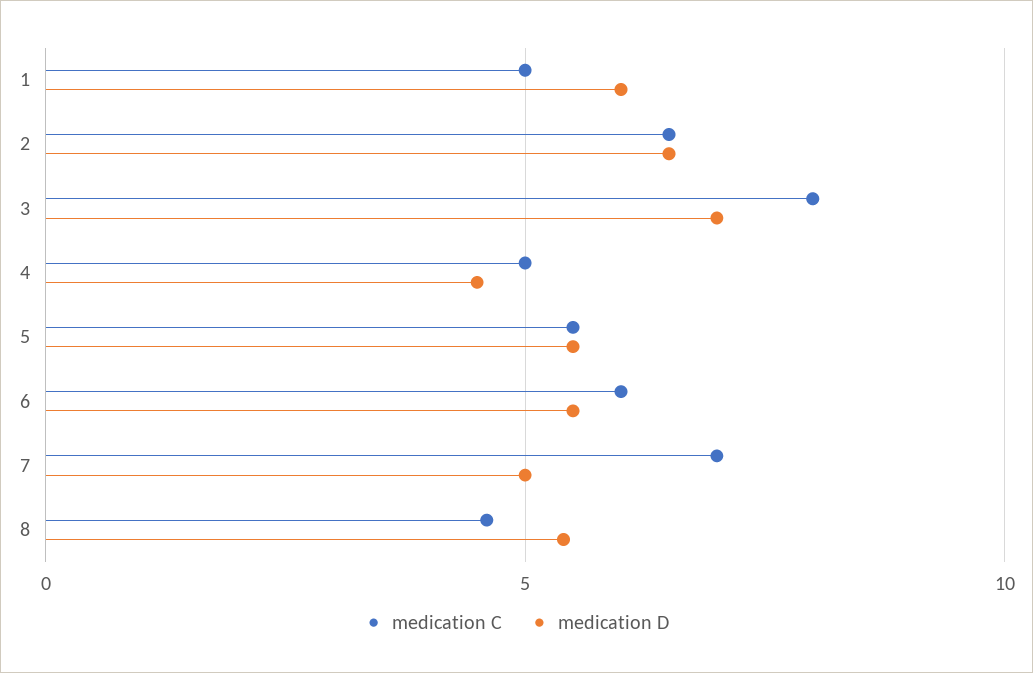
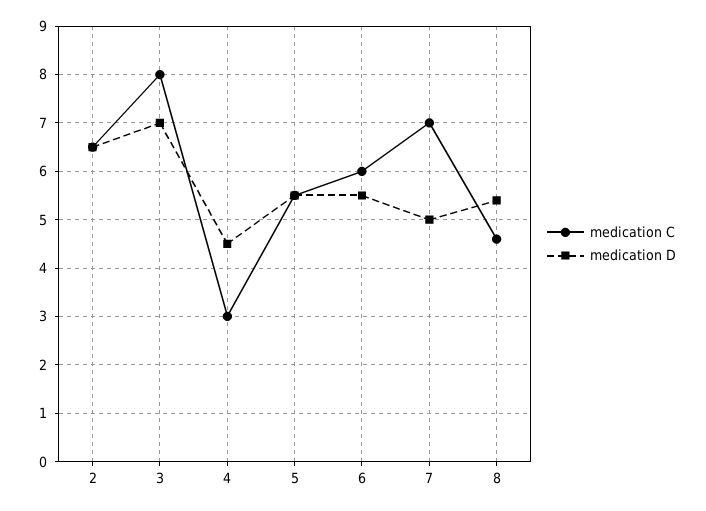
  {
    "medication C": {
-     "1": 5,
      "2": 6.5,
      "3": 8,
-     "4": 5,
+     "4": 3,
      "5": 5.5,
      "6": 6,
      "7": 7,
      "8": 4.5
    },
    "medication D": {
-     "1": 6,
      "2": 6.5,
      "3": 7,
      "4": 4.5,
      "5": 5.5,
      "6": 5.5,
      "7": 5,
      "8": 5.5
    }
  }

